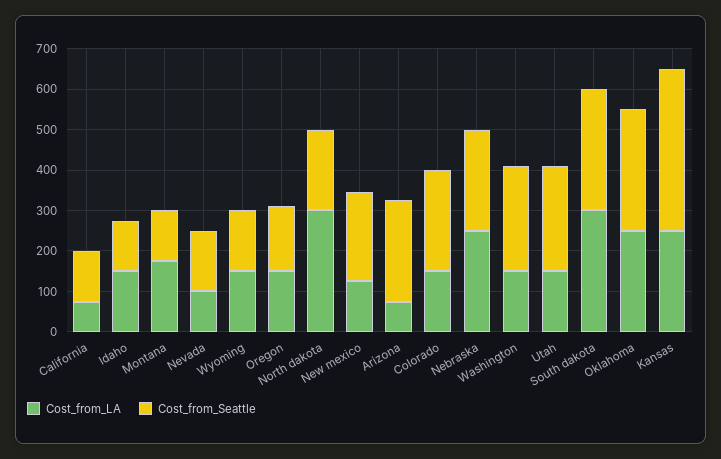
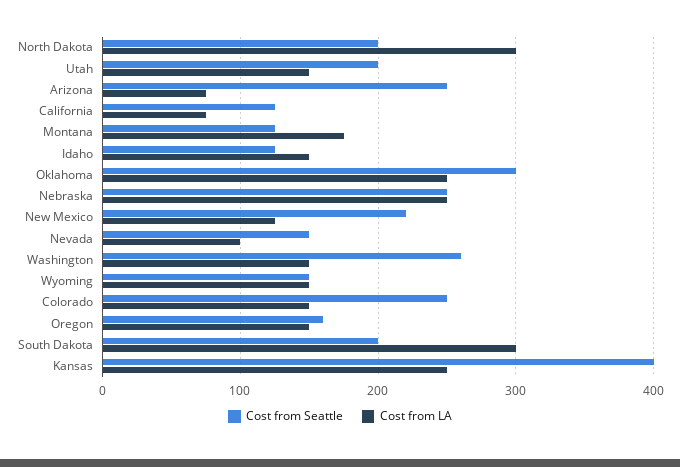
  {
    "Cost_from_LA": {
      "California": 80,
      "Idaho": 150,
      "Montana": 180,
      "Nevada": 100,
      "Wyoming": 150,
      "Oregon": 150,
      "North dakota": 300,
      "New mexico": 130,
      "Arizona": 80,
      "Colorado": 150,
      "Nebraska": 250,
      "Washington": 150,
      "Utah": 150,
      "South dakota": 300,
      "Oklahoma": 250,
      "Kansas": 250
    },
    "Cost_from_Seattle": {
      "California": 130,
      "Idaho": 130,
      "Montana": 130,
      "Nevada": 150,
      "Wyoming": 150,
      "Oregon": 160,
      "North dakota": 200,
      "New mexico": 220,
      "Arizona": 250,
      "Colorado": 250,
      "Nebraska": 250,
      "Washington": 260,
-     "Utah": 260,
+     "Utah": 200,
-     "South dakota": 300,
+     "South dakota": 200,
      "Oklahoma": 300,
      "Kansas": 400
    }
  }

